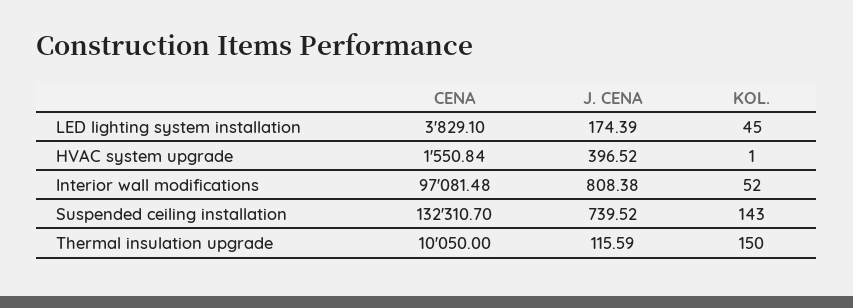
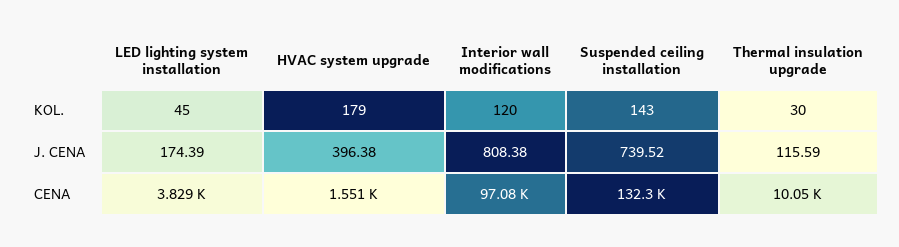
  {
    "CENA": {
      "LED lighting system installation": 3829.1,
      "HVAC system upgrade": 1550.84,
      "Interior wall modifications": 97081.48,
      "Suspended ceiling installation": 132310.7,
      "Thermal insulation upgrade": 10050
    },
    "J. CENA": {
      "LED lighting system installation": 174.39,
-     "HVAC system upgrade": 396.52,
+     "HVAC system upgrade": 396.38,
      "Interior wall modifications": 808.38,
      "Suspended ceiling installation": 739.52,
      "Thermal insulation upgrade": 115.59
    },
    "KOL.": {
      "LED lighting system installation": 45,
-     "HVAC system upgrade": 1,
+     "HVAC system upgrade": 179,
-     "Interior wall modifications": 52,
+     "Interior wall modifications": 120,
      "Suspended ceiling installation": 143,
-     "Thermal insulation upgrade": 150
+     "Thermal insulation upgrade": 30
    }
  }

